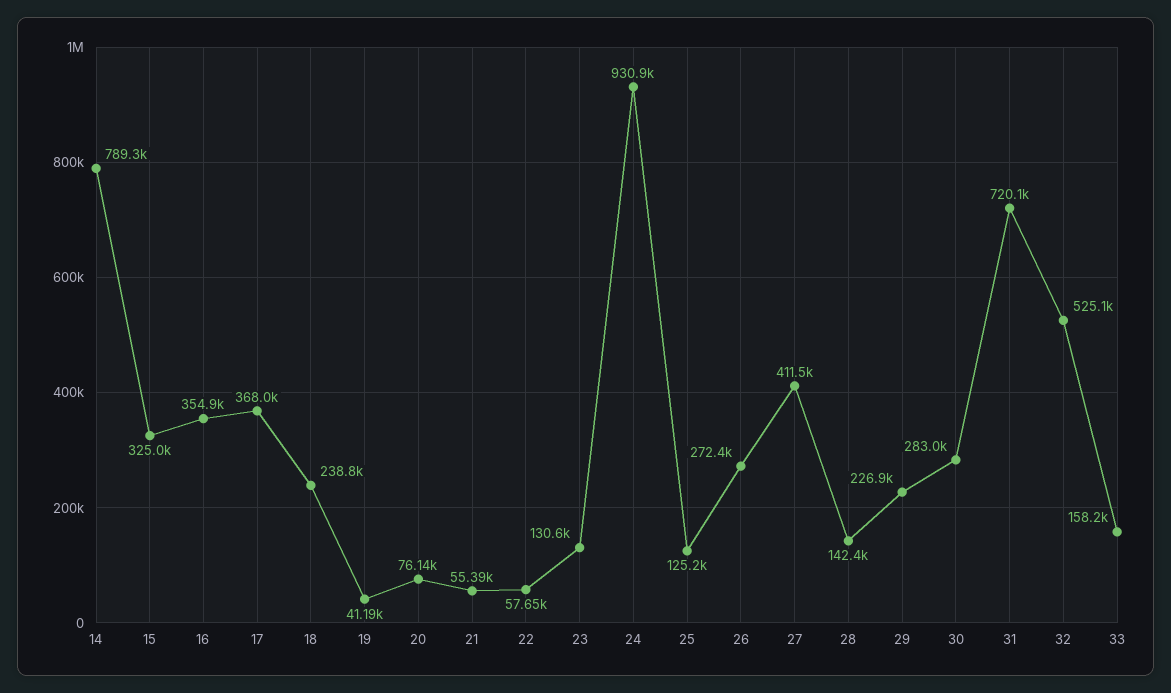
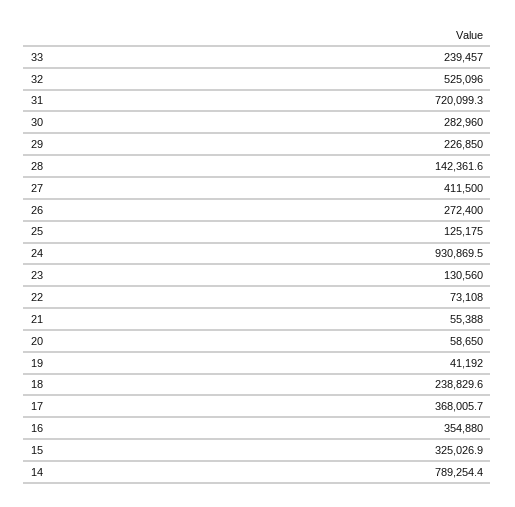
  {
    "14": 789254.4,
    "15": 325026.9,
    "16": 354880,
    "17": 368005.7,
    "18": 238829.6,
    "19": 41192,
-   "20": 76140,
+   "20": 58650,
    "21": 55388,
-   "22": 57650,
+   "22": 73108,
    "23": 130560,
    "24": 930869.5,
    "25": 125175,
    "26": 272400,
    "27": 411500,
    "28": 142361.6,
    "29": 226850,
    "30": 282960,
    "31": 720099.3,
    "32": 525096,
-   "33": 158200
+   "33": 239457
  }

